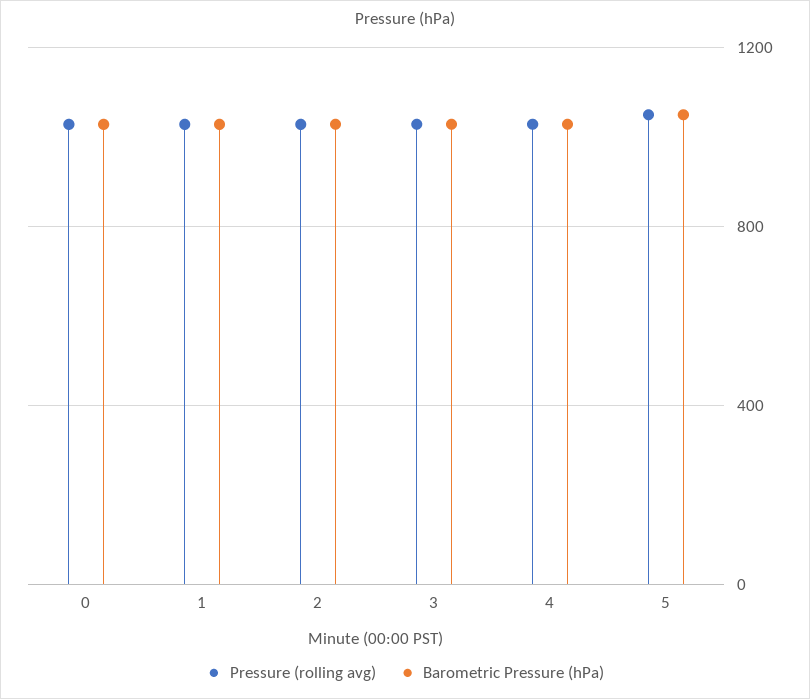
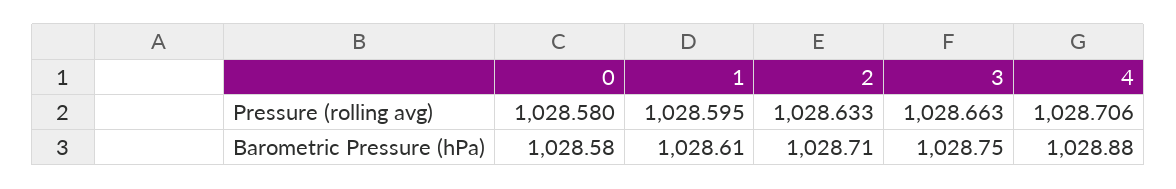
  {
    "Pressure (rolling avg)": {
      "0": 1028.58,
      "1": 1028.595,
      "2": 1028.633,
      "3": 1028.663,
-     "4": 1028.706,
+     "4": 1028.706
-     "5": 1050
    },
    "Barometric Pressure (hPa)": {
      "0": 1028.58,
      "1": 1028.61,
      "2": 1028.71,
      "3": 1028.75,
-     "4": 1028.88,
+     "4": 1028.88
-     "5": 1050
    }
  }

